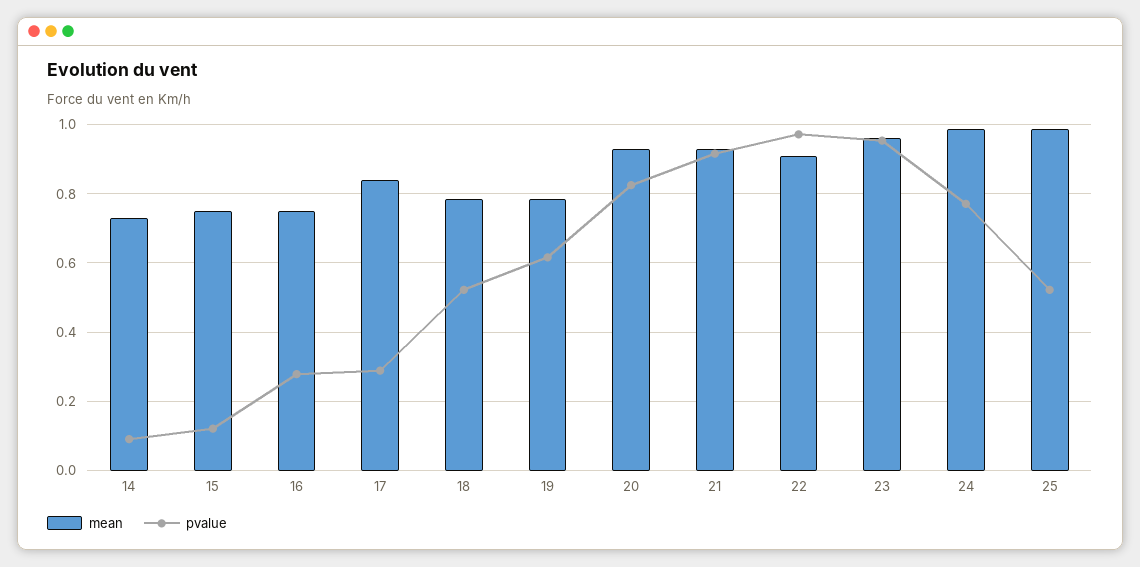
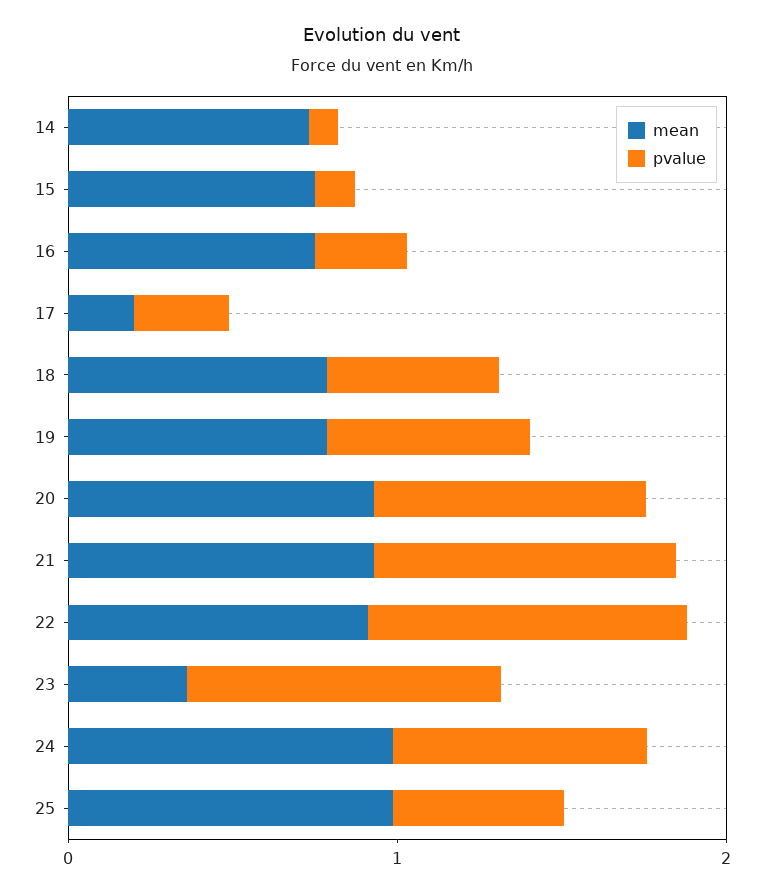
  {
    "mean": {
      "14": 0.74,
      "15": 0.74,
      "16": 0.76,
-     "17": 0.84,
+     "17": 0.2,
      "18": 0.78,
      "19": 0.78,
      "20": 0.94,
      "21": 0.94,
      "22": 0.92,
-     "23": 0.96,
+     "23": 0.4,
      "24": 0.98,
      "25": 0.98
    },
    "pvalue": {
      "14": 0.1,
      "15": 0.12,
      "16": 0.28,
      "17": 0.28,
      "18": 0.52,
      "19": 0.62,
      "20": 0.82,
      "21": 0.92,
      "22": 0.98,
      "23": 0.96,
      "24": 0.78,
      "25": 0.52
    }
  }

